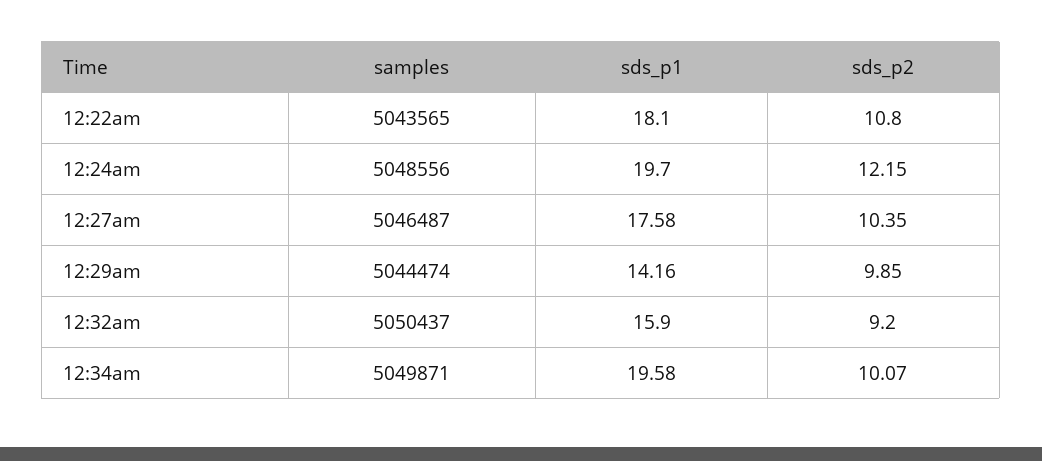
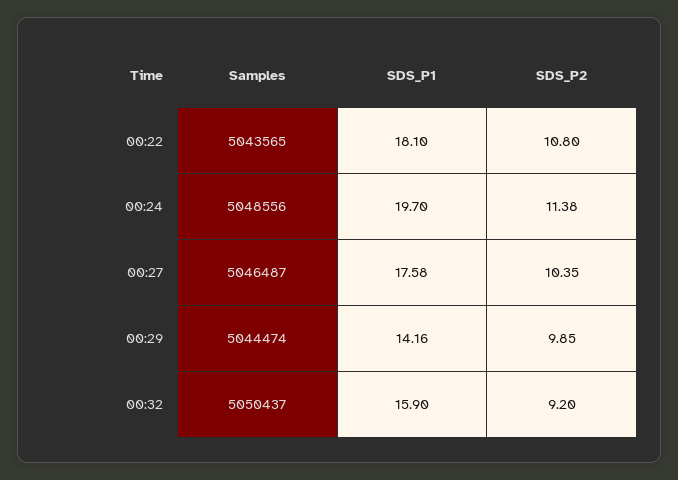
  {
    "samples": {
      "12:22am": 5043565,
      "12:24am": 5048556,
      "12:27am": 5046487,
      "12:29am": 5044474,
-     "12:32am": 5050437,
+     "12:32am": 5050437
-     "12:34am": 5049871
    },
    "sds_p1": {
      "12:22am": 18.1,
      "12:24am": 19.7,
      "12:27am": 17.58,
      "12:29am": 14.16,
-     "12:32am": 15.9,
+     "12:32am": 15.9
-     "12:34am": 19.58
    },
    "sds_p2": {
      "12:22am": 10.8,
-     "12:24am": 12.15,
+     "12:24am": 11.38,
      "12:27am": 10.35,
      "12:29am": 9.85,
-     "12:32am": 9.2,
+     "12:32am": 9.2
-     "12:34am": 10.07
    }
  }

